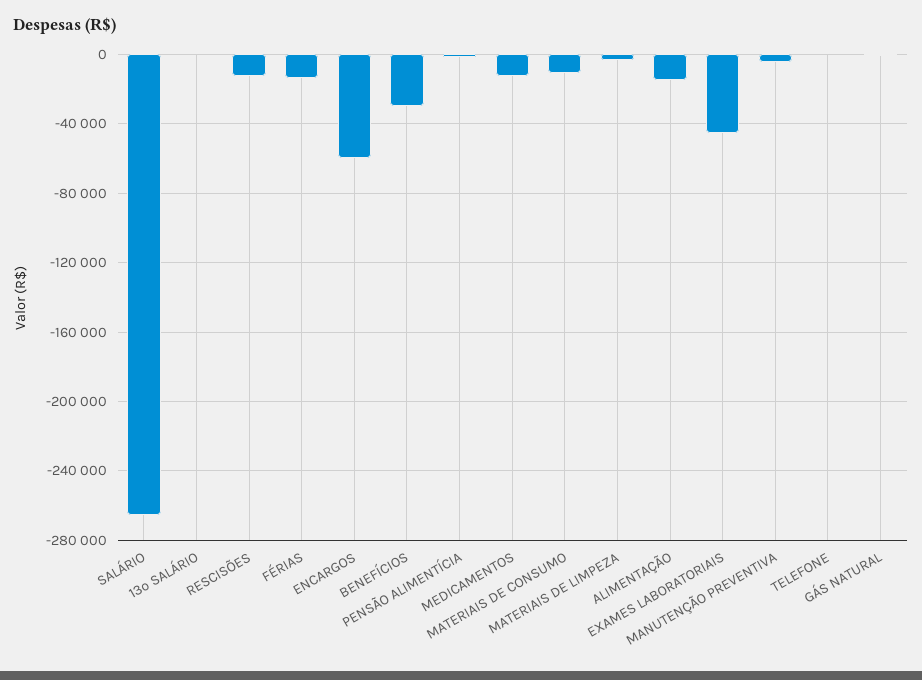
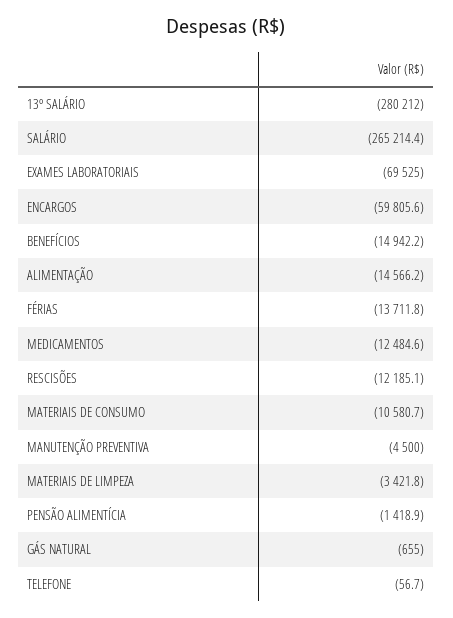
  {
    "SALÁRIO": -265214.4,
-   "13º SALÁRIO": 0,
+   "13º SALÁRIO": -280212,
    "RESCISÕES": -12185.1,
    "FÉRIAS": -13711.8,
    "ENCARGOS": -59805.6,
-   "BENEFÍCIOS": -30000,
+   "BENEFÍCIOS": -14942.2,
    "PENSÃO ALIMENTÍCIA": -1418.9,
    "MEDICAMENTOS": -12484.6,
    "MATERIAIS DE CONSUMO": -10580.7,
    "MATERIAIS DE LIMPEZA": -3421.8,
    "ALIMENTAÇÃO": -14566.2,
-   "EXAMES LABORATORIAIS": -45000,
+   "EXAMES LABORATORIAIS": -69525,
    "MANUTENÇÃO PREVENTIVA": -4500,
    "TELEFONE": -56.7,
    "GÁS NATURAL": -655
  }

